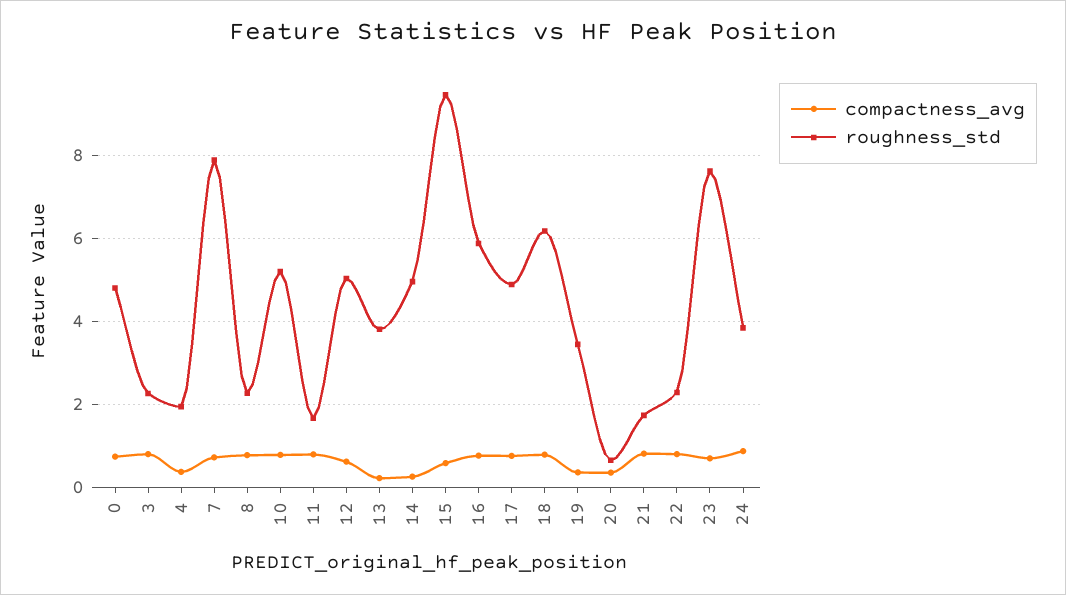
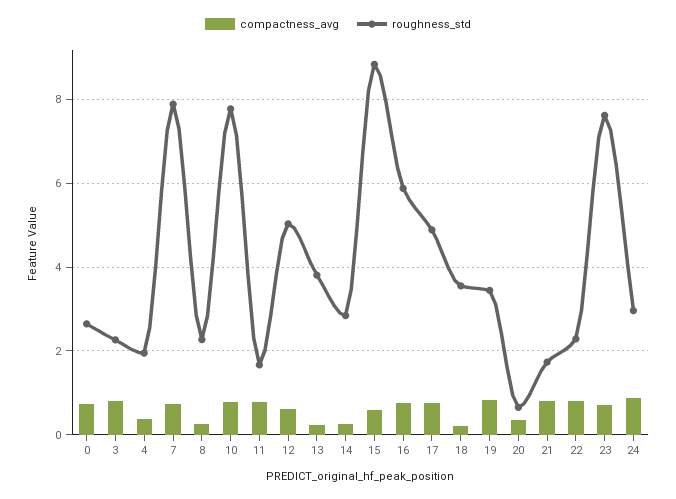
  {
    "compactness_avg": {
      "0": 0.8,
      "3": 0.8,
      "4": 0.4,
      "7": 0.8,
-     "8": 0.8,
+     "8": 0.2,
      "10": 0.8,
      "11": 0.8,
      "12": 0.6,
      "13": 0.2,
      "14": 0.2,
      "15": 0.6,
      "16": 0.8,
      "17": 0.8,
-     "18": 0.8,
+     "18": 0.2,
-     "19": 0.4,
+     "19": 0.8,
      "20": 0.4,
      "21": 0.8,
      "22": 0.8,
      "23": 0.6,
      "24": 0.8
    },
    "roughness_std": {
-     "0": 4.8,
+     "0": 2.6,
      "3": 2.2,
      "4": 2,
      "7": 7.8,
      "8": 2.2,
-     "10": 5.2,
+     "10": 7.8,
      "11": 1.6,
      "12": 5,
      "13": 3.8,
-     "14": 5,
+     "14": 2.8,
-     "15": 9.4,
+     "15": 8.8,
      "16": 5.8,
      "17": 4.8,
-     "18": 6.2,
+     "18": 3.6,
      "19": 3.4,
      "20": 0.6,
      "21": 1.8,
      "22": 2.2,
      "23": 7.6,
-     "24": 3.8
+     "24": 3
    }
  }

